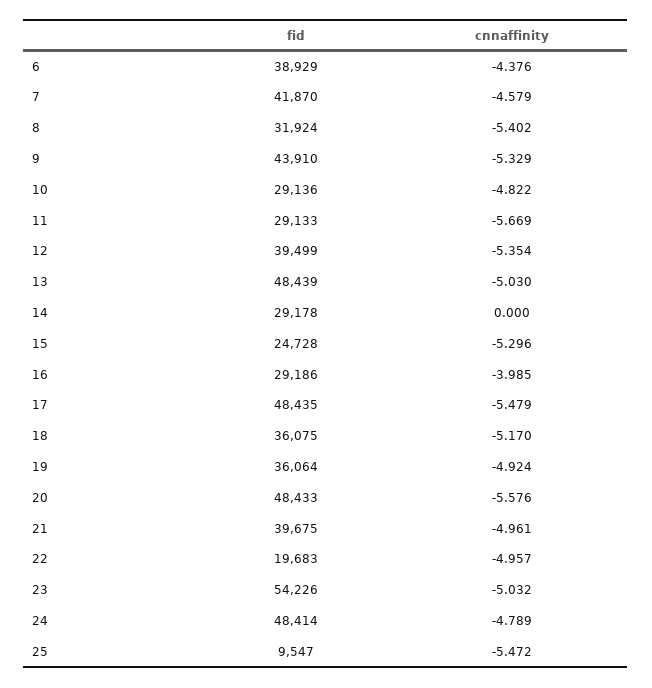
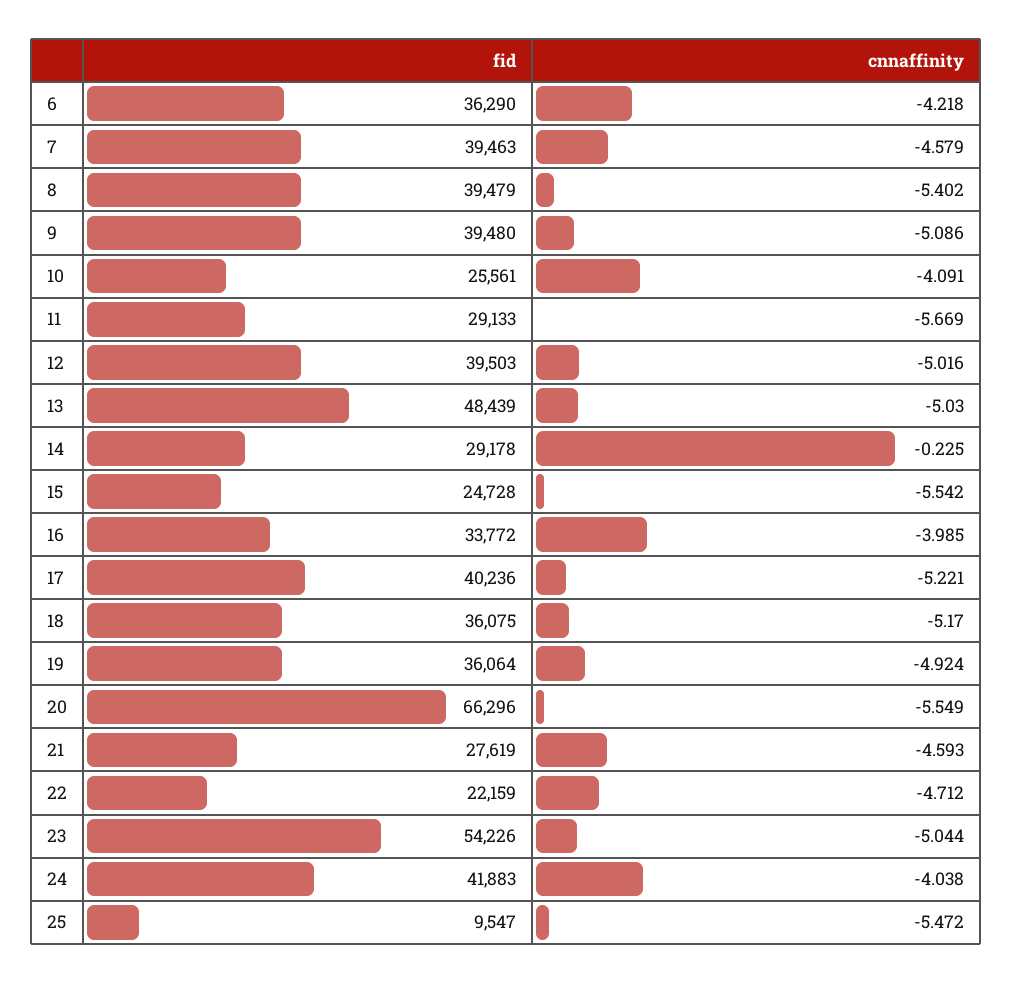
  {
    "fid": {
-     "6": 38929,
+     "6": 36290,
-     "7": 41870,
+     "7": 39463,
-     "8": 31924,
+     "8": 39479,
-     "9": 43910,
+     "9": 39480,
-     "10": 29136,
+     "10": 25561,
      "11": 29133,
-     "12": 39499,
+     "12": 39503,
      "13": 48439,
      "14": 29178,
      "15": 24728,
-     "16": 29186,
+     "16": 33772,
-     "17": 48435,
+     "17": 40236,
      "18": 36075,
      "19": 36064,
-     "20": 48433,
+     "20": 66296,
-     "21": 39675,
+     "21": 27619,
-     "22": 19683,
+     "22": 22159,
      "23": 54226,
-     "24": 48414,
+     "24": 41883,
      "25": 9547
    },
    "cnnaffinity": {
-     "6": -4.376,
+     "6": -4.218,
      "7": -4.579,
      "8": -5.402,
-     "9": -5.329,
+     "9": -5.086,
-     "10": -4.822,
+     "10": -4.091,
      "11": -5.669,
-     "12": -5.354,
+     "12": -5.016,
      "13": -5.03,
-     "14": 0,
+     "14": -0.225,
-     "15": -5.296,
+     "15": -5.542,
      "16": -3.985,
-     "17": -5.479,
+     "17": -5.221,
      "18": -5.17,
      "19": -4.924,
-     "20": -5.576,
+     "20": -5.549,
-     "21": -4.961,
+     "21": -4.593,
-     "22": -4.957,
+     "22": -4.712,
-     "23": -5.032,
+     "23": -5.044,
-     "24": -4.789,
+     "24": -4.038,
      "25": -5.472
    }
  }

